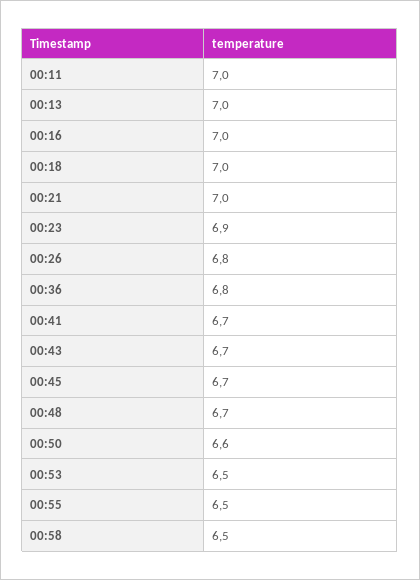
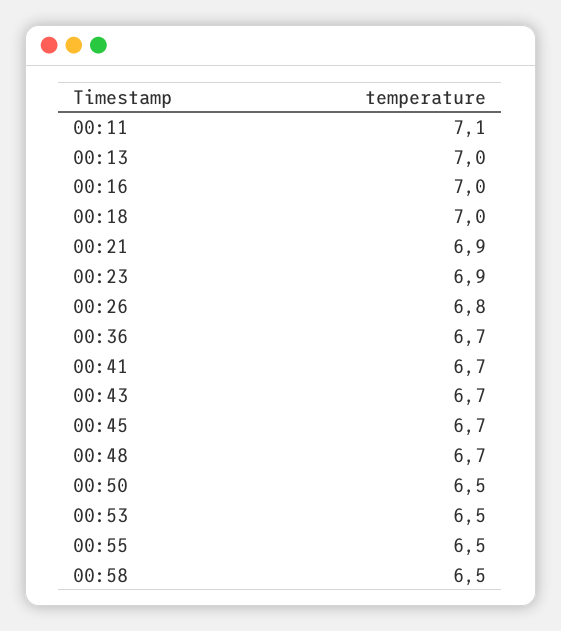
  {
-   "00:11": 7,
+   "00:11": 7.1,
    "00:13": 7,
    "00:16": 7,
    "00:18": 7,
-   "00:21": 7,
+   "00:21": 6.9,
    "00:23": 6.9,
    "00:26": 6.8,
-   "00:36": 6.8,
+   "00:36": 6.7,
    "00:41": 6.7,
    "00:43": 6.7,
    "00:45": 6.7,
    "00:48": 6.7,
-   "00:50": 6.6,
+   "00:50": 6.5,
    "00:53": 6.5,
    "00:55": 6.5,
    "00:58": 6.5
  }

